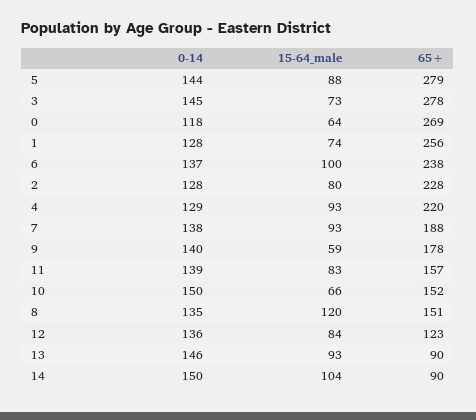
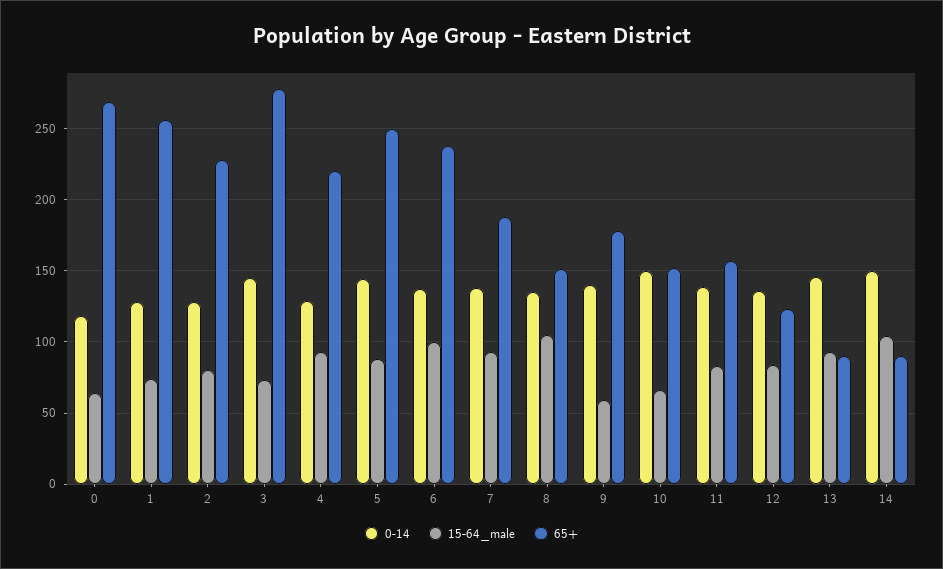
  {
    "0-14": {
      "5": 144,
      "3": 145,
      "0": 118,
      "1": 128,
      "6": 137,
      "2": 128,
      "4": 129,
      "7": 138,
      "9": 140,
      "11": 139,
      "10": 150,
      "8": 135,
      "12": 136,
      "13": 146,
      "14": 150
    },
    "15-64_male": {
      "5": 88,
      "3": 73,
      "0": 64,
      "1": 74,
      "6": 100,
      "2": 80,
      "4": 93,
      "7": 93,
      "9": 59,
      "11": 83,
      "10": 66,
-     "8": 120,
+     "8": 105,
      "12": 84,
      "13": 93,
      "14": 104
    },
    "65+": {
-     "5": 279,
+     "5": 250,
      "3": 278,
      "0": 269,
      "1": 256,
      "6": 238,
      "2": 228,
      "4": 220,
      "7": 188,
      "9": 178,
      "11": 157,
      "10": 152,
      "8": 151,
      "12": 123,
      "13": 90,
      "14": 90
    }
  }

